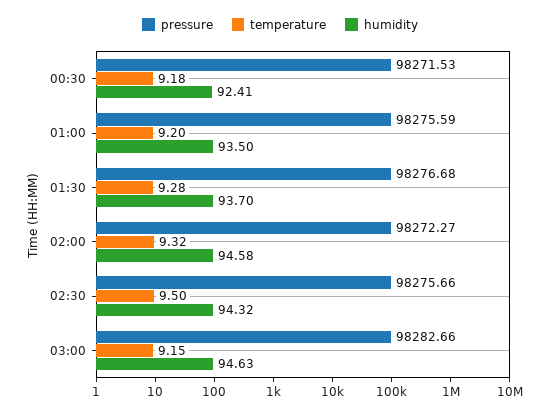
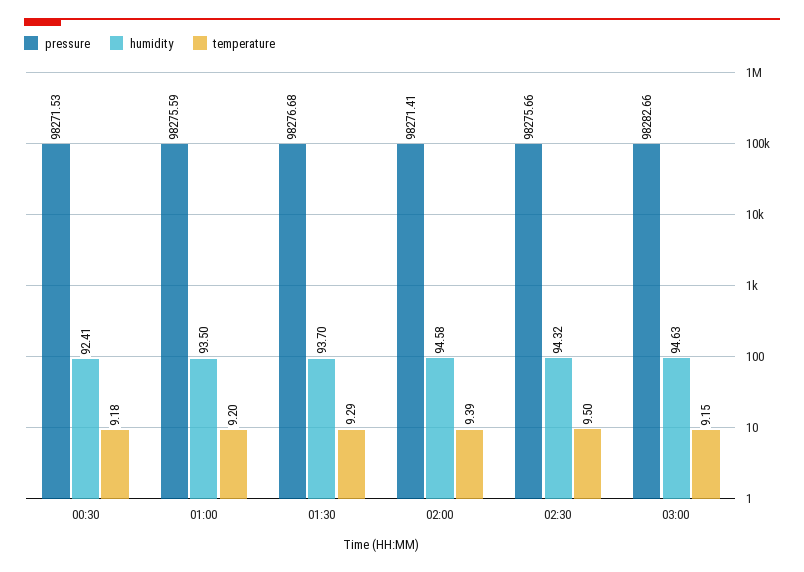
  {
    "pressure": {
      "00:30": 98271.53,
      "01:00": 98275.59,
      "01:30": 98276.68,
-     "02:00": 98272.27,
+     "02:00": 98271.41,
      "02:30": 98275.66,
      "03:00": 98282.66
    },
    "temperature": {
      "00:30": 9.18,
      "01:00": 9.2,
-     "01:30": 9.28,
+     "01:30": 9.29,
-     "02:00": 9.32,
+     "02:00": 9.39,
      "02:30": 9.5,
      "03:00": 9.15
    },
    "humidity": {
      "00:30": 92.41,
      "01:00": 93.5,
      "01:30": 93.7,
      "02:00": 94.58,
      "02:30": 94.32,
      "03:00": 94.63
    }
  }

